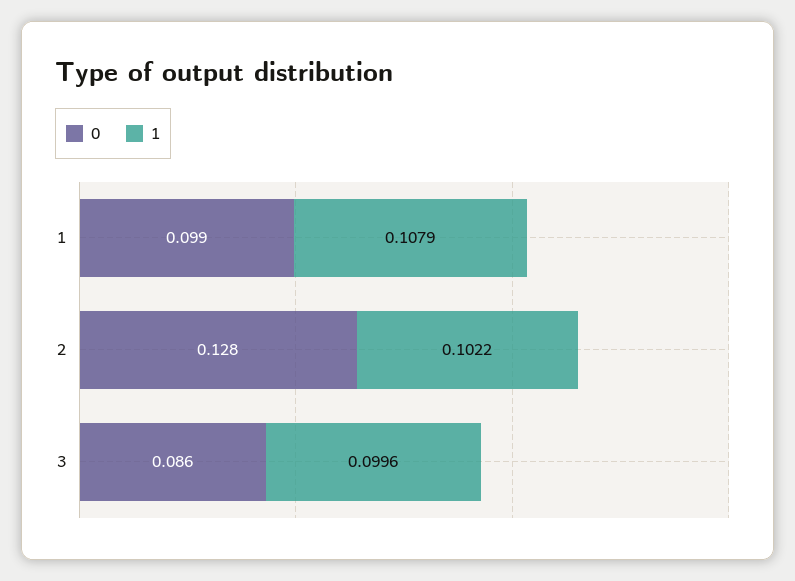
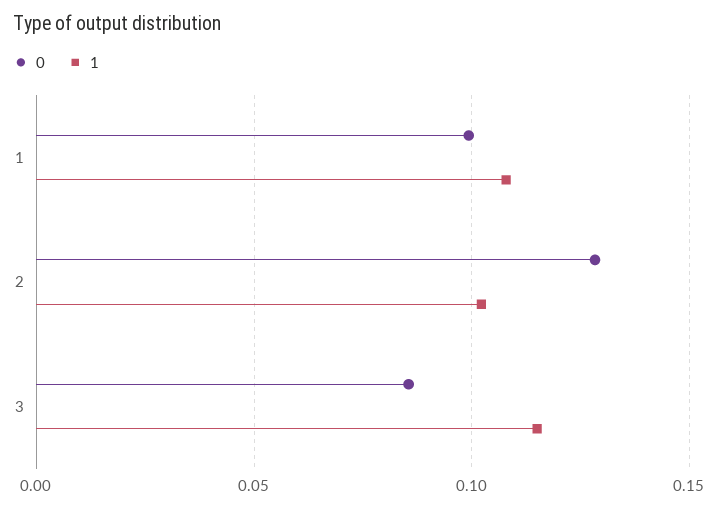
  {
    "0": {
      "1": 0.099,
      "2": 0.128,
      "3": 0.086
    },
    "1": {
      "1": 0.1079,
      "2": 0.1022,
-     "3": 0.0996
+     "3": 0.115
    }
  }

